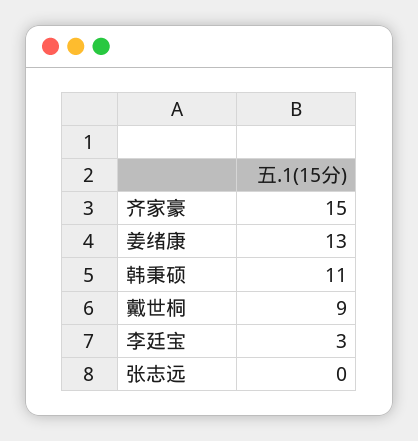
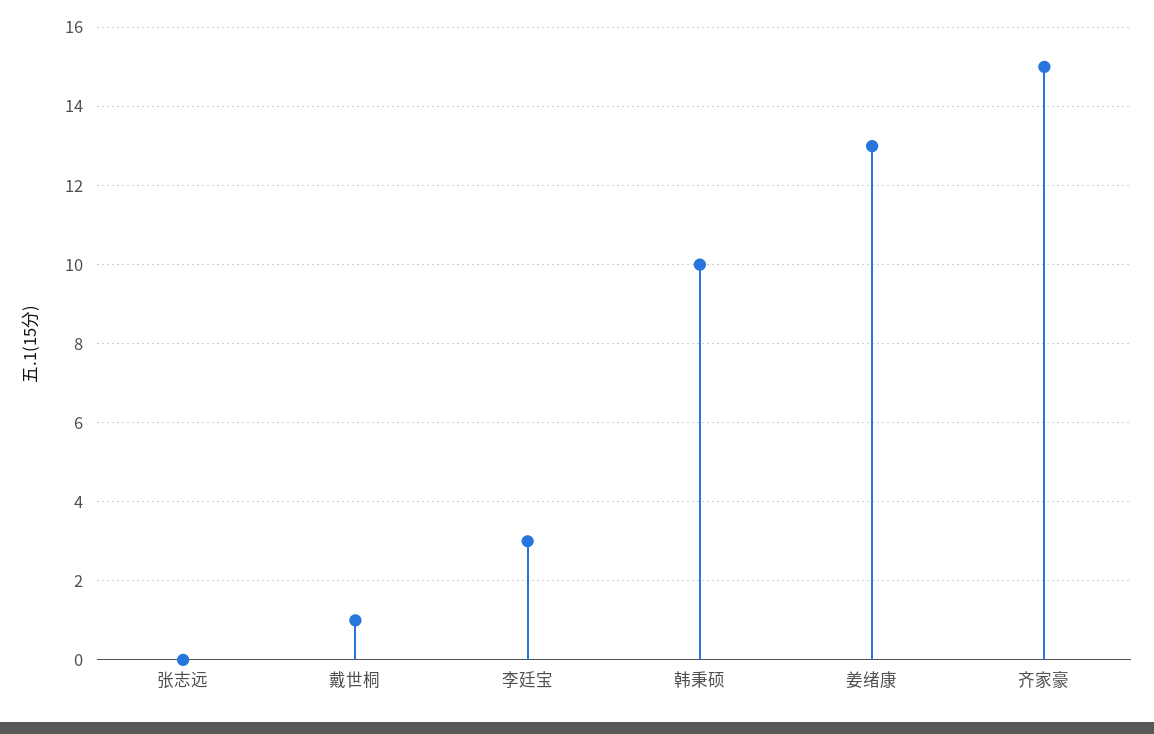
  {
    "齐家豪": 15,
    "姜绪康": 13,
-   "韩秉硕": 11,
+   "韩秉硕": 10,
-   "戴世桐": 9,
+   "戴世桐": 1,
    "李廷宝": 3,
    "张志远": 0
  }

